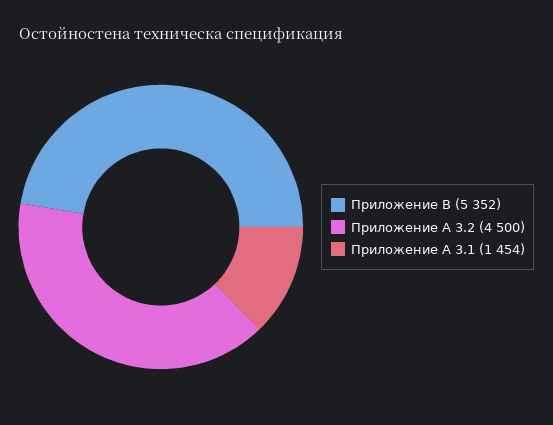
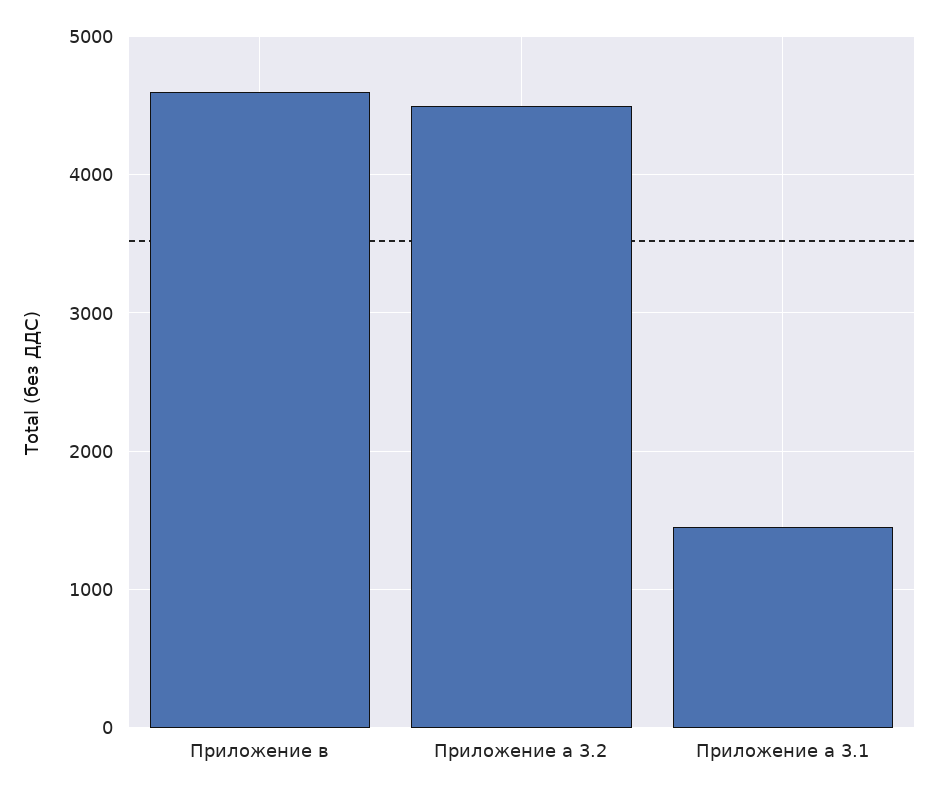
  {
-   "Приложение В": 5352,
+   "Приложение В": 4600,
    "Приложение А 3.2": 4500,
    "Приложение А 3.1": 1454
  }

